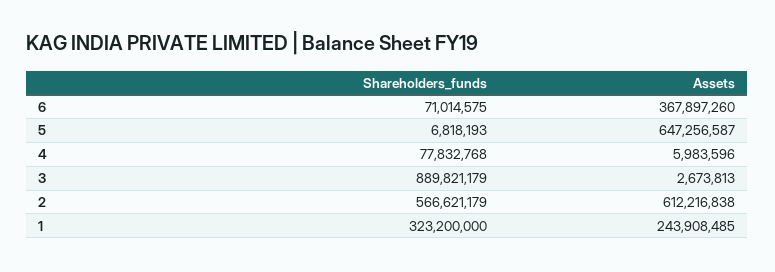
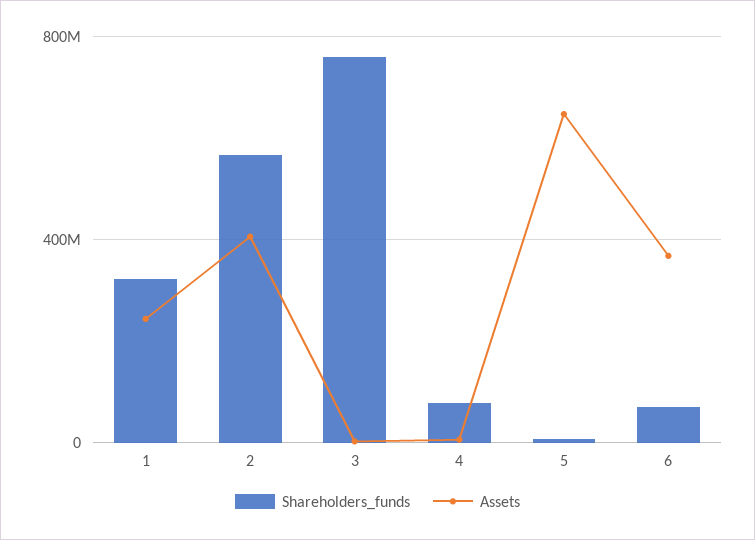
  {
    "Shareholders_funds": {
      "6": 71014575,
      "5": 6818193,
      "4": 77832768,
-     "3": 889821179,
+     "3": 750000000,
      "2": 566621179,
      "1": 323200000
    },
    "Assets": {
      "6": 367897260,
      "5": 647256587,
      "4": 5983596,
      "3": 2673813,
-     "2": 612216838,
+     "2": 400000000,
      "1": 243908485
    }
  }

